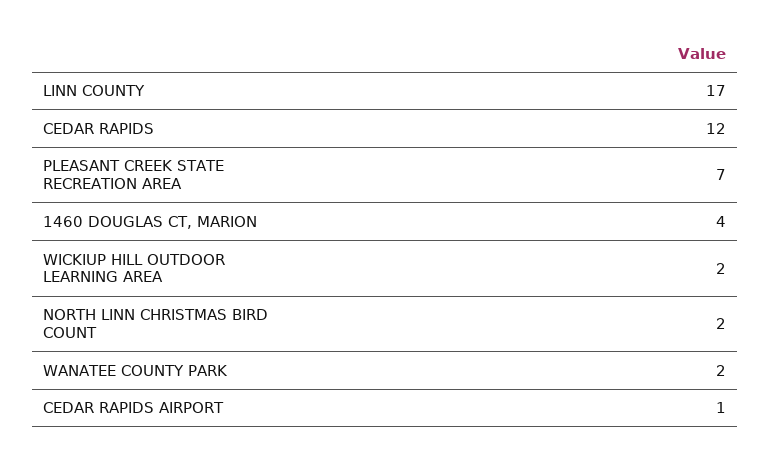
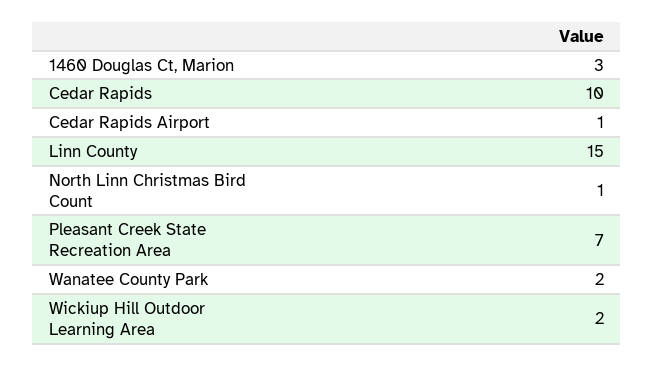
  {
-   "LINN COUNTY": 17,
+   "LINN COUNTY": 15,
-   "CEDAR RAPIDS": 12,
+   "CEDAR RAPIDS": 10,
    "PLEASANT CREEK STATE RECREATION AREA": 7,
-   "1460 DOUGLAS CT, MARION": 4,
+   "1460 DOUGLAS CT, MARION": 3,
    "WICKIUP HILL OUTDOOR LEARNING AREA": 2,
-   "NORTH LINN CHRISTMAS BIRD COUNT": 2,
+   "NORTH LINN CHRISTMAS BIRD COUNT": 1,
    "WANATEE COUNTY PARK": 2,
    "CEDAR RAPIDS AIRPORT": 1
  }

